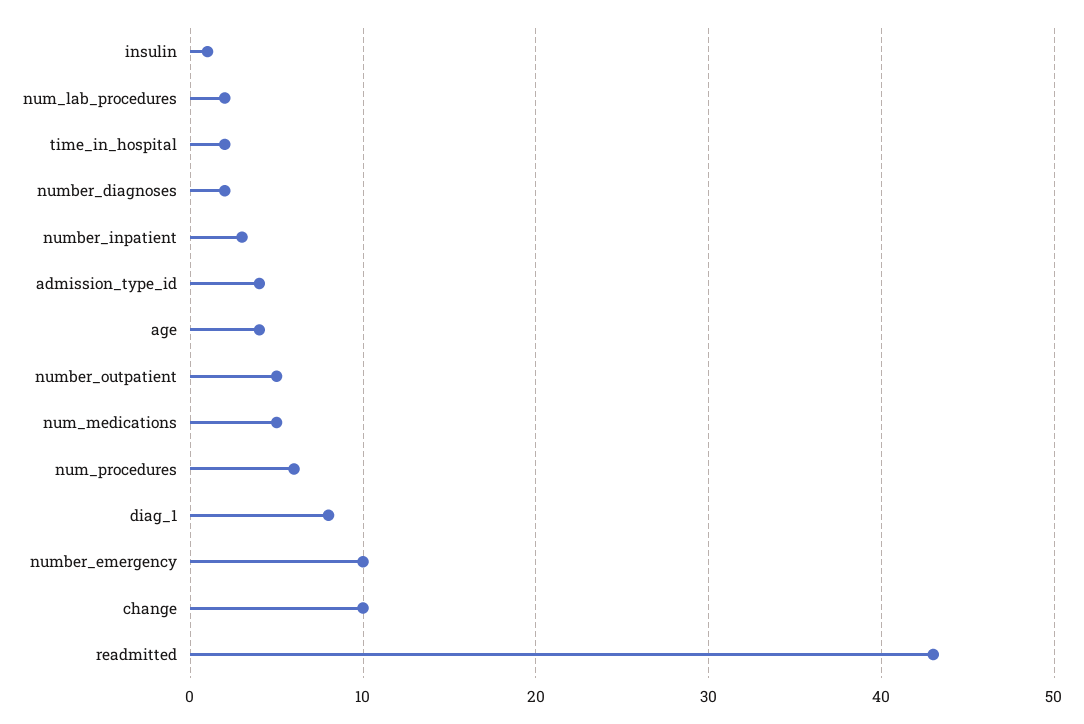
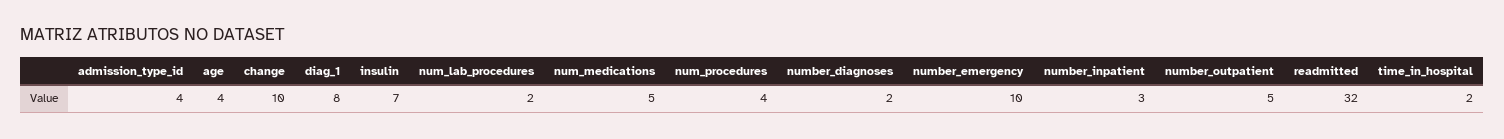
  {
-   "insulin": 1,
+   "insulin": 7,
    "num_lab_procedures": 2,
    "time_in_hospital": 2,
    "number_diagnoses": 2,
    "number_inpatient": 3,
    "admission_type_id": 4,
    "age": 4,
    "number_outpatient": 5,
    "num_medications": 5,
-   "num_procedures": 6,
+   "num_procedures": 4,
    "diag_1": 8,
    "number_emergency": 10,
    "change": 10,
-   "readmitted": 43
+   "readmitted": 32
  }

